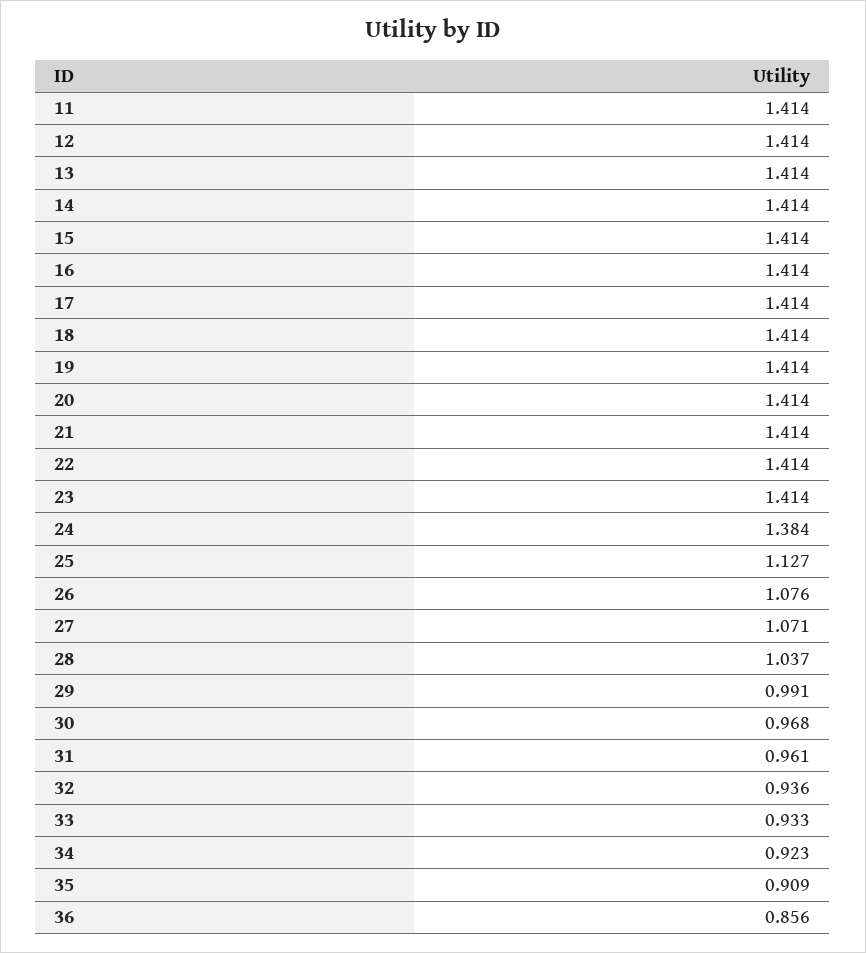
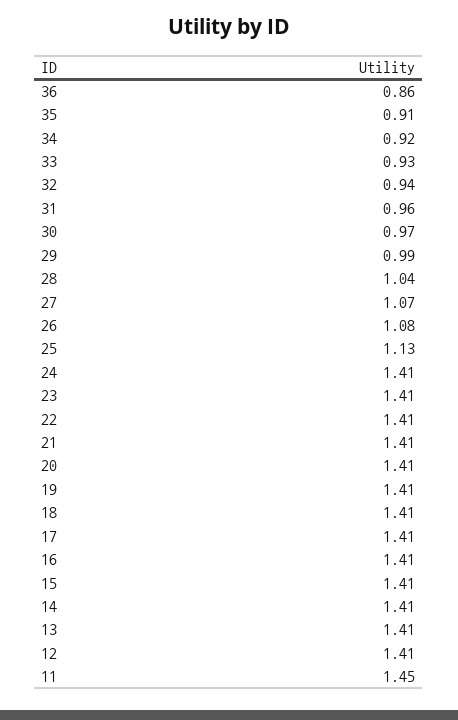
  {
-   "11": 1.414,
+   "11": 1.45,
    "12": 1.414,
    "13": 1.414,
    "14": 1.414,
    "15": 1.414,
    "16": 1.414,
    "17": 1.414,
    "18": 1.414,
    "19": 1.414,
    "20": 1.414,
    "21": 1.414,
    "22": 1.414,
    "23": 1.414,
-   "24": 1.384,
+   "24": 1.41,
    "25": 1.127,
    "26": 1.076,
    "27": 1.071,
    "28": 1.037,
    "29": 0.991,
    "30": 0.968,
    "31": 0.961,
    "32": 0.936,
    "33": 0.933,
    "34": 0.923,
    "35": 0.909,
    "36": 0.856
  }

